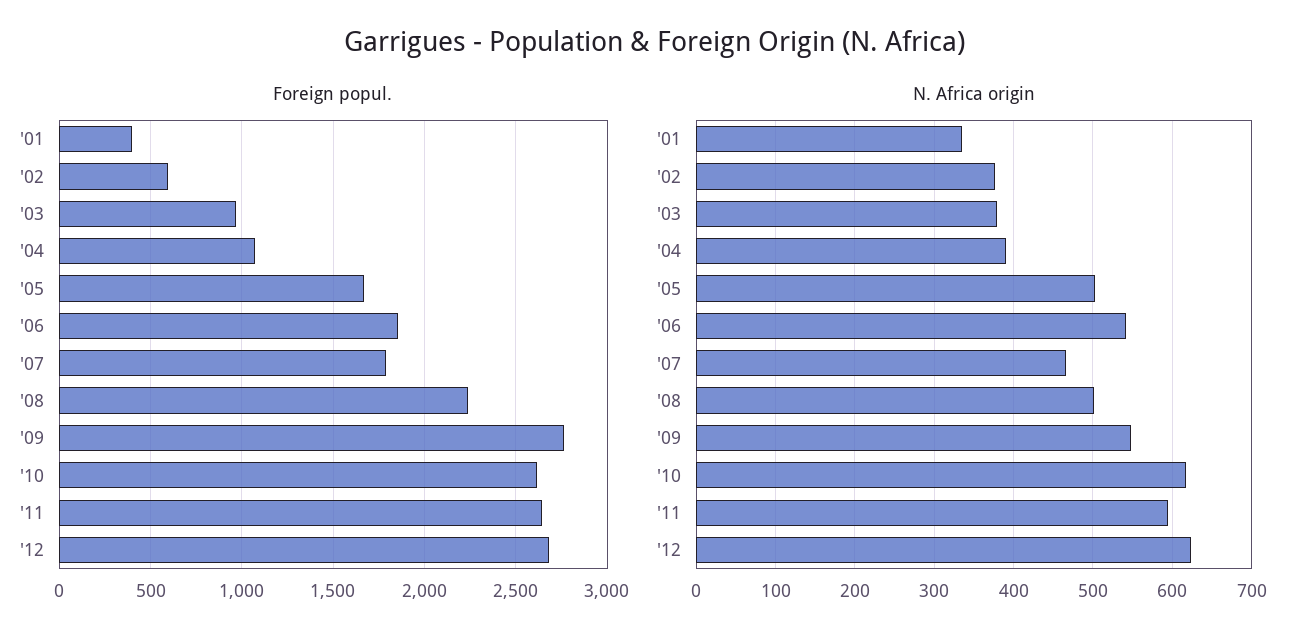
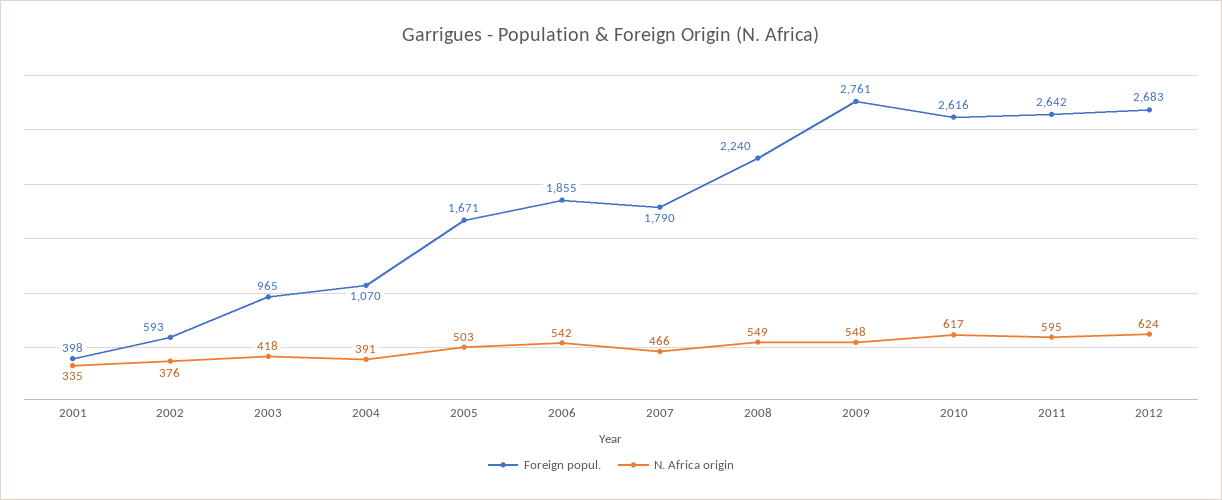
  {
    "Foreign popul.": {
      "'01": 398,
      "'02": 593,
      "'03": 965,
      "'04": 1070,
      "'05": 1671,
      "'06": 1855,
      "'07": 1790,
      "'08": 2240,
      "'09": 2761,
      "'10": 2616,
      "'11": 2642,
      "'12": 2683
    },
    "N. Africa origin": {
      "'01": 335,
      "'02": 376,
-     "'03": 380,
+     "'03": 418,
      "'04": 391,
      "'05": 503,
      "'06": 542,
      "'07": 466,
-     "'08": 500,
+     "'08": 549,
      "'09": 548,
      "'10": 617,
      "'11": 595,
      "'12": 624
    }
  }

